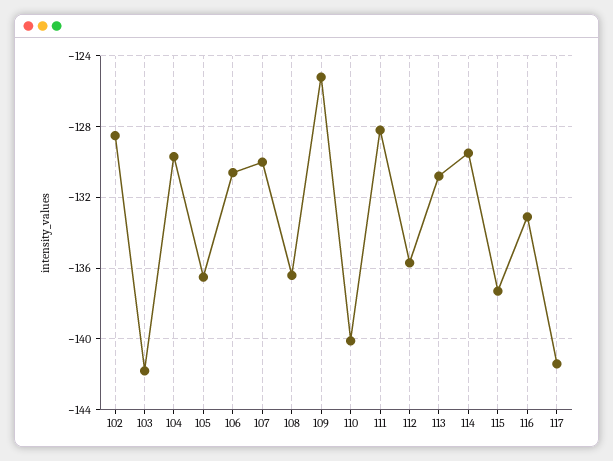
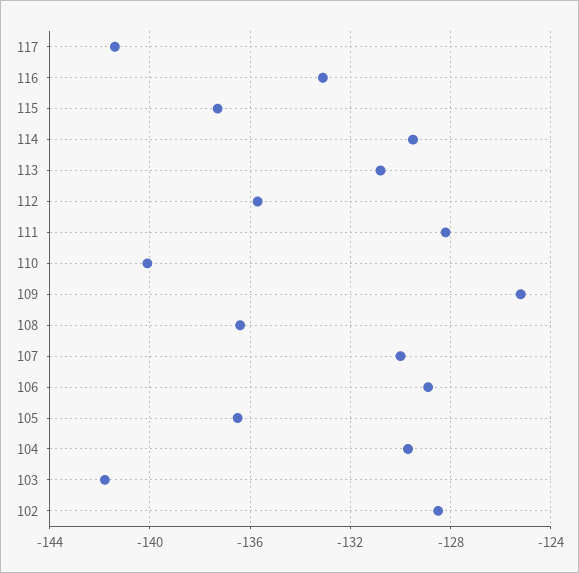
  {
    "102": -128.5,
    "103": -142,
    "104": -129.5,
    "105": -136.5,
-   "106": -130.5,
+   "106": -129,
    "107": -130,
    "108": -136.5,
    "109": -125,
    "110": -140,
    "111": -128,
    "112": -135.5,
    "113": -131,
    "114": -129.5,
    "115": -137.5,
    "116": -133,
    "117": -141.5
  }

